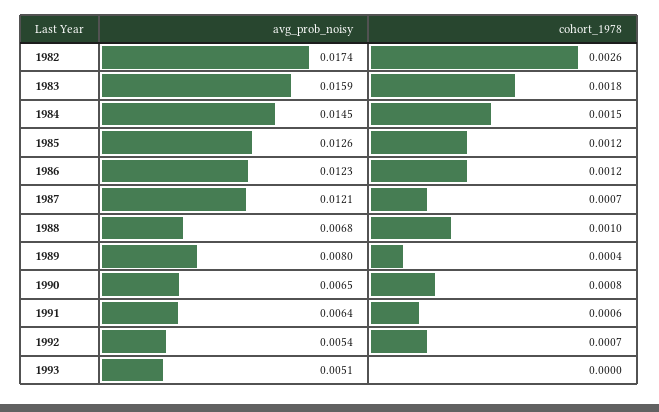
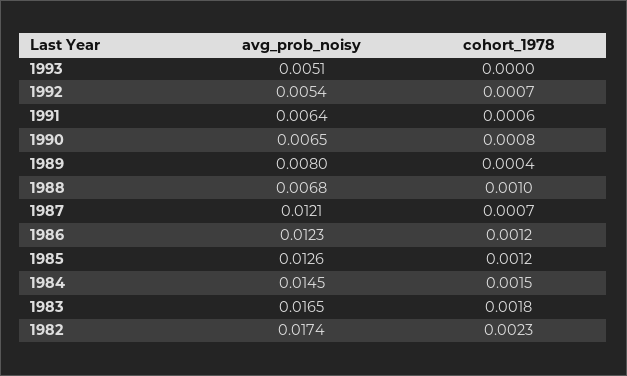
  {
    "avg_prob_noisy": {
      "1982": 0.0174,
-     "1983": 0.0159,
+     "1983": 0.0165,
      "1984": 0.0145,
      "1985": 0.0126,
      "1986": 0.0123,
      "1987": 0.0121,
      "1988": 0.0068,
      "1989": 0.008,
      "1990": 0.0065,
      "1991": 0.0064,
      "1992": 0.0054,
      "1993": 0.0051
    },
    "cohort_1978": {
-     "1982": 0.0026,
+     "1982": 0.0023,
      "1983": 0.0018,
      "1984": 0.0015,
      "1985": 0.0012,
      "1986": 0.0012,
      "1987": 0.0007,
      "1988": 0.001,
      "1989": 0.0004,
      "1990": 0.0008,
      "1991": 0.0006,
      "1992": 0.0007,
      "1993": 0
    }
  }

